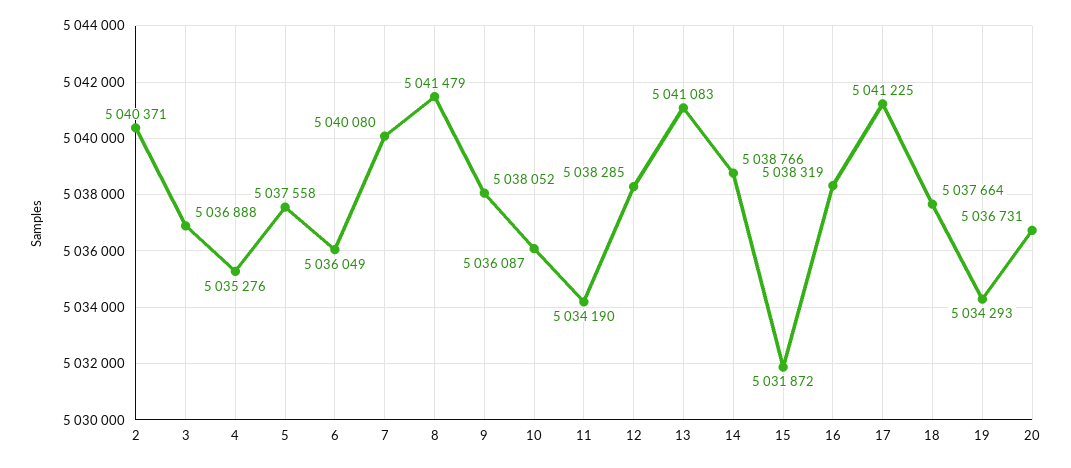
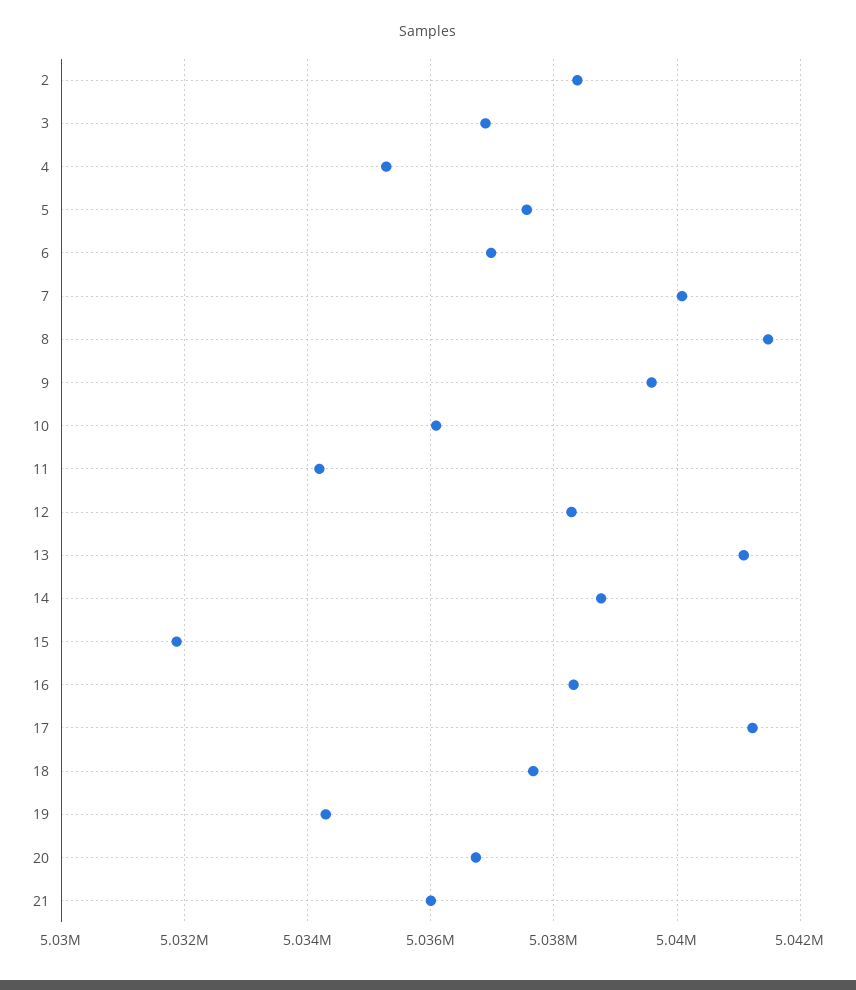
  {
-   "2": 5040371,
+   "2": 5038400,
    "3": 5036888,
    "4": 5035276,
    "5": 5037558,
-   "6": 5036049,
+   "6": 5037000,
    "7": 5040080,
    "8": 5041479,
-   "9": 5038052,
+   "9": 5039600,
    "10": 5036087,
    "11": 5034190,
    "12": 5038285,
    "13": 5041083,
    "14": 5038766,
    "15": 5031872,
    "16": 5038319,
    "17": 5041225,
    "18": 5037664,
    "19": 5034293,
-   "20": 5036731
+   "20": 5036731,
+   "21": 5036000
  }

